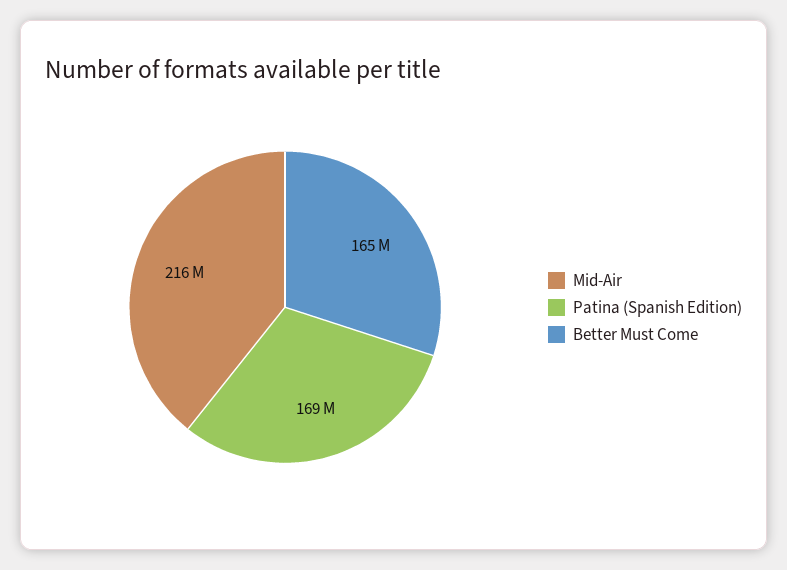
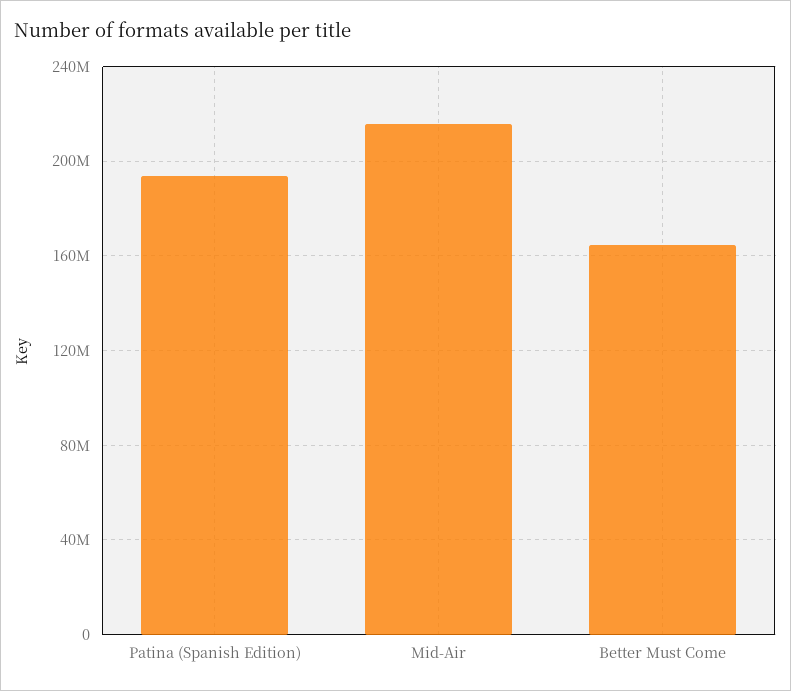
  {
    "Mid-Air": 216000000,
-   "Patina (Spanish Edition)": 169000000,
+   "Patina (Spanish Edition)": 195000000,
    "Better Must Come": 165000000
  }

